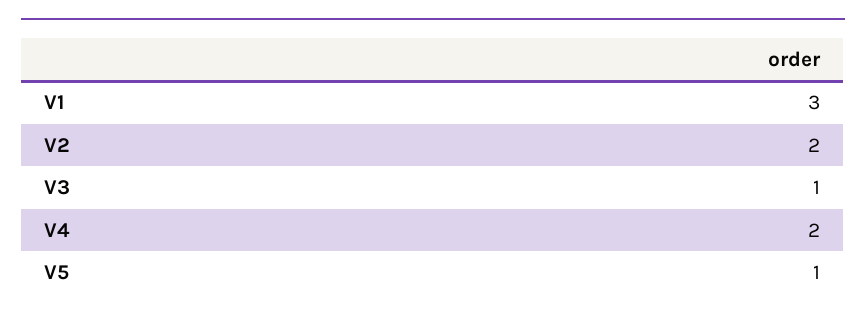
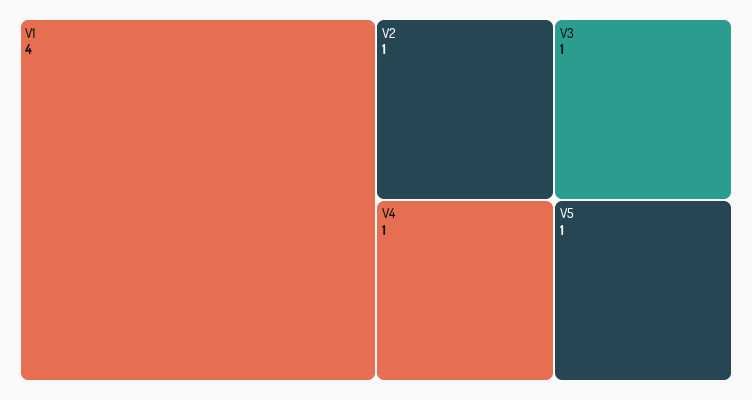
  {
-   "V1": 3,
+   "V1": 4,
-   "V2": 2,
+   "V2": 1,
    "V3": 1,
-   "V4": 2,
+   "V4": 1,
    "V5": 1
  }

